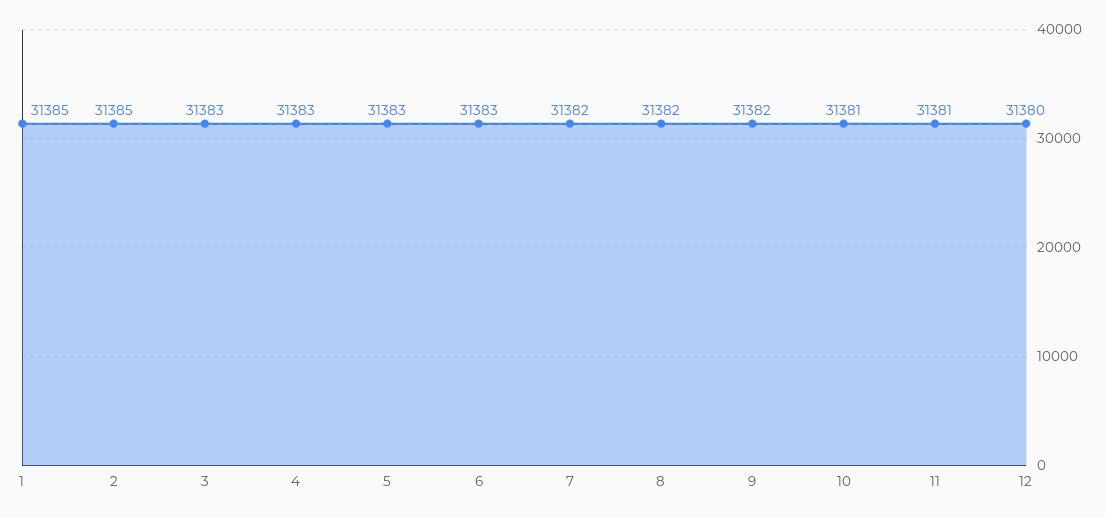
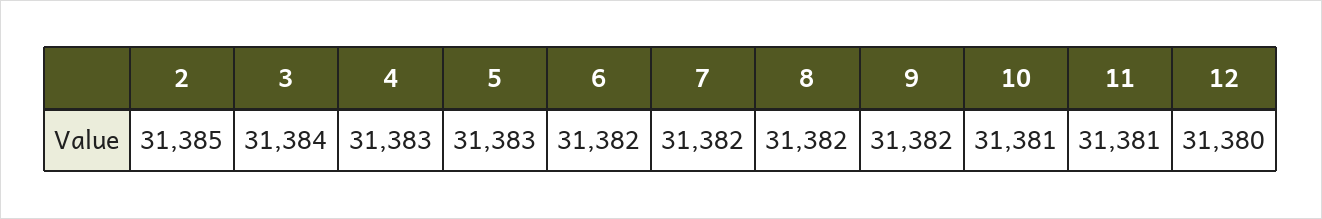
  {
-   "1": 31385,
    "2": 31385,
-   "3": 31383,
+   "3": 31384,
    "4": 31383,
    "5": 31383,
-   "6": 31383,
+   "6": 31382,
    "7": 31382,
    "8": 31382,
    "9": 31382,
    "10": 31381,
    "11": 31381,
    "12": 31380
  }

